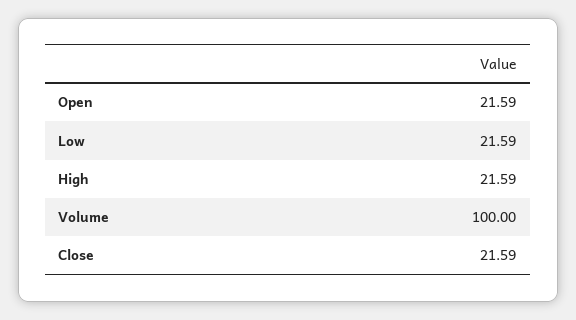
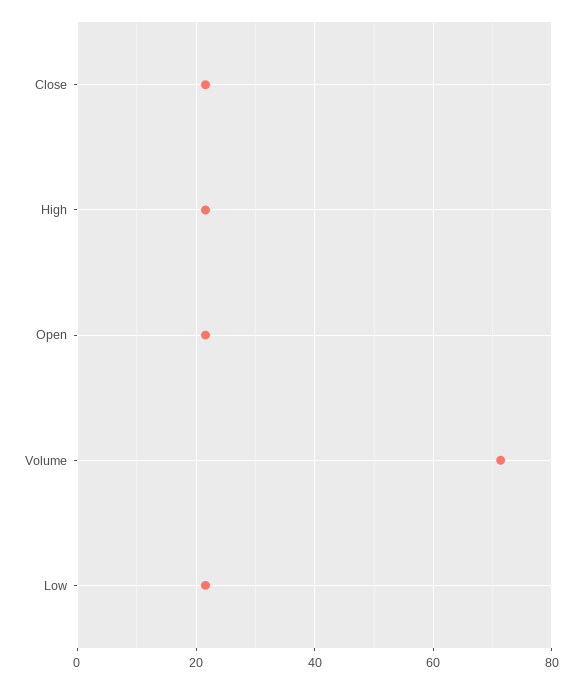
  {
    "Open": 21.59,
    "Low": 21.59,
    "High": 21.59,
-   "Volume": 100,
+   "Volume": 72,
    "Close": 21.59
  }

